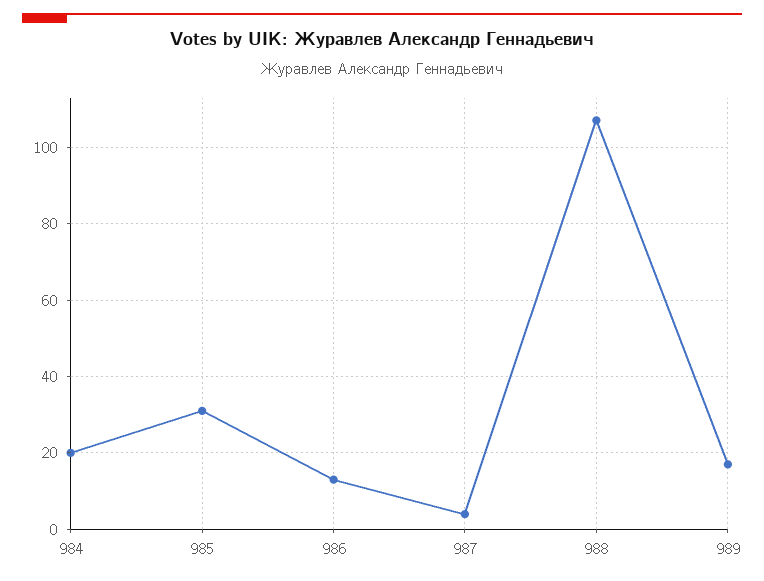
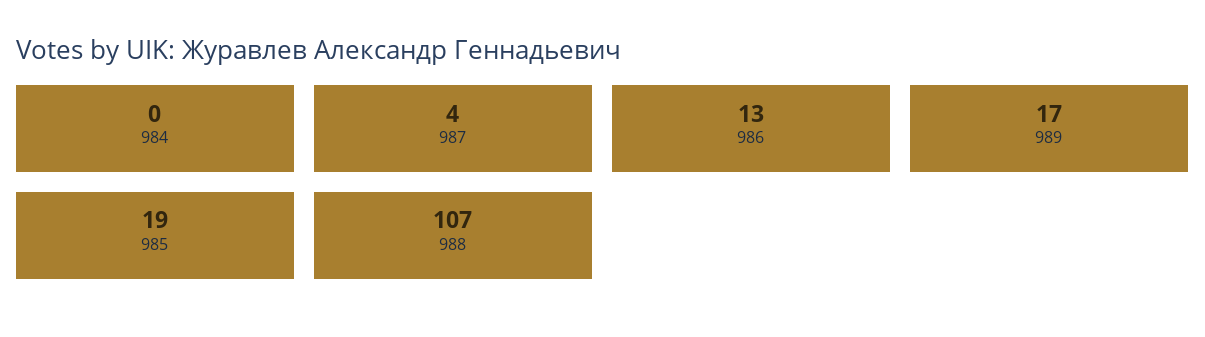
  {
-   "984": 20,
+   "984": 0,
-   "985": 30,
+   "985": 19,
    "986": 13,
    "987": 4,
    "988": 107,
    "989": 17
  }

